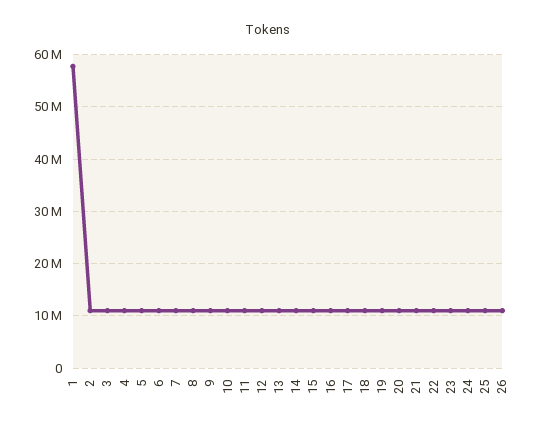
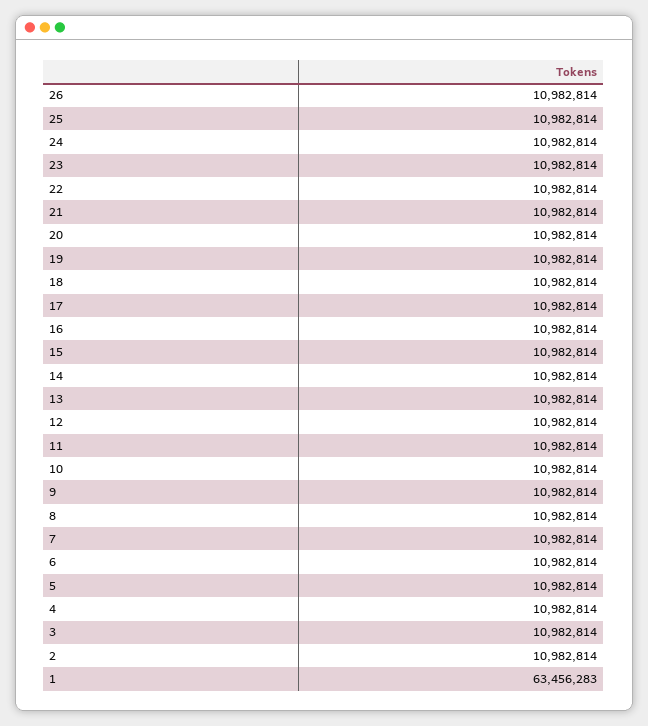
  {
-   "1": 58000000,
+   "1": 63456283,
    "2": 10982814,
    "3": 10982814,
    "4": 10982814,
    "5": 10982814,
    "6": 10982814,
    "7": 10982814,
    "8": 10982814,
    "9": 10982814,
    "10": 10982814,
    "11": 10982814,
    "12": 10982814,
    "13": 10982814,
    "14": 10982814,
    "15": 10982814,
    "16": 10982814,
    "17": 10982814,
    "18": 10982814,
    "19": 10982814,
    "20": 10982814,
    "21": 10982814,
    "22": 10982814,
    "23": 10982814,
    "24": 10982814,
    "25": 10982814,
    "26": 10982814
  }

